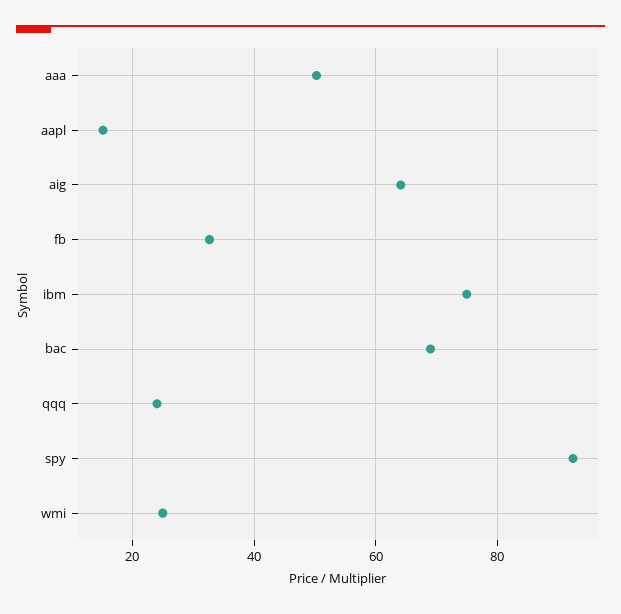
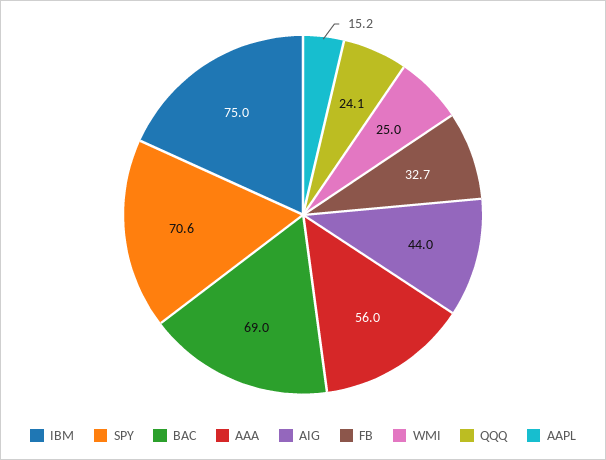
  {
-   "aaa": 50,
+   "aaa": 56,
    "aapl": 15.2,
-   "aig": 64,
+   "aig": 44,
    "fb": 32.7,
    "ibm": 75,
    "bac": 69,
    "qqq": 24.1,
-   "spy": 92,
+   "spy": 70.6,
    "wmi": 25
  }

